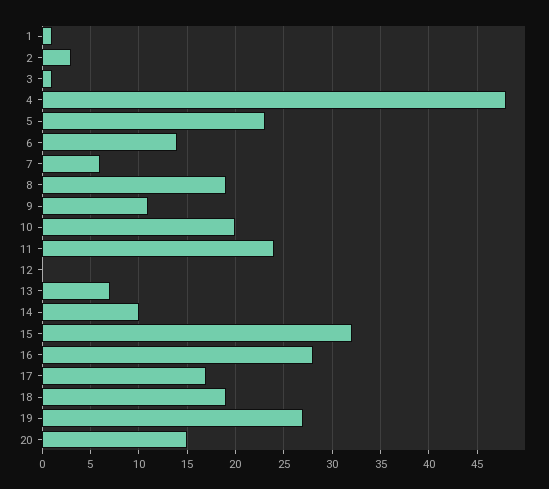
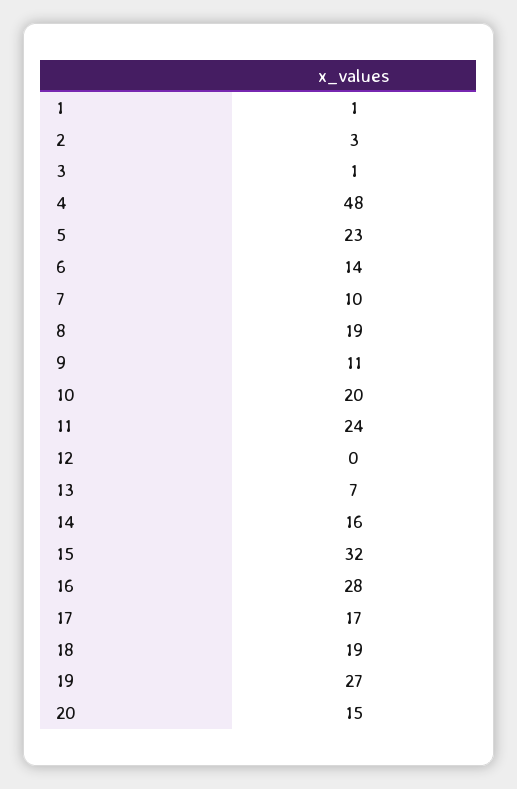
  {
    "1": 1,
    "2": 3,
    "3": 1,
    "4": 48,
    "5": 23,
    "6": 14,
-   "7": 6,
+   "7": 10,
    "8": 19,
    "9": 11,
    "10": 20,
    "11": 24,
    "12": 0,
    "13": 7,
-   "14": 10,
+   "14": 16,
    "15": 32,
    "16": 28,
    "17": 17,
    "18": 19,
    "19": 27,
    "20": 15
  }

